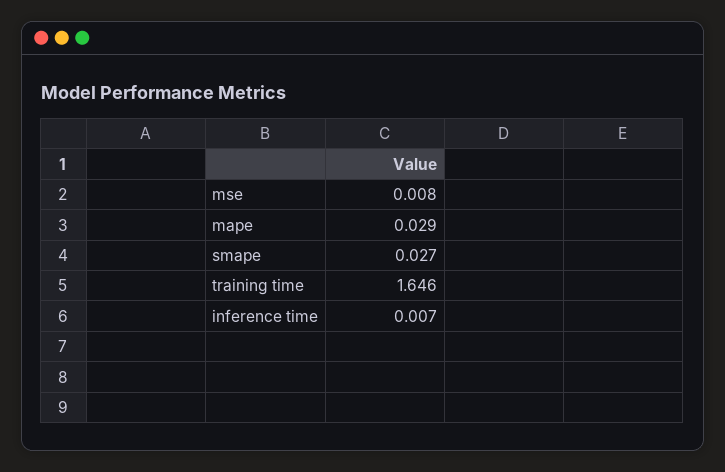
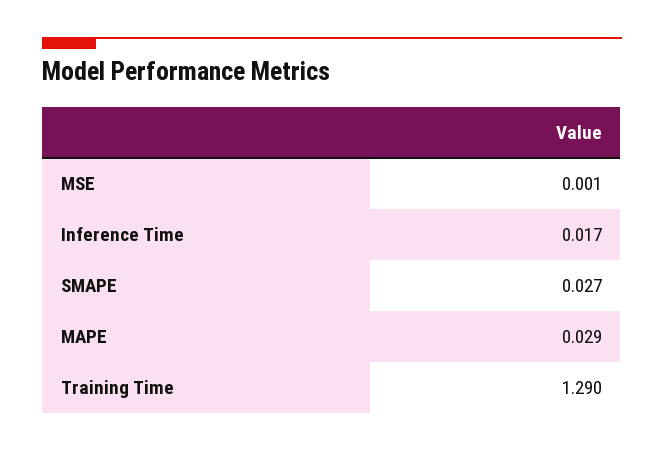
  {
-   "mse": 0.008,
+   "mse": 0.001,
    "mape": 0.029,
    "smape": 0.027,
-   "training time": 1.646,
+   "training time": 1.29,
-   "inference time": 0.007
+   "inference time": 0.017
  }

